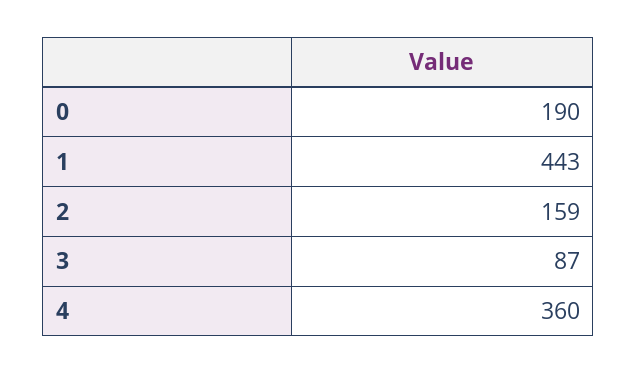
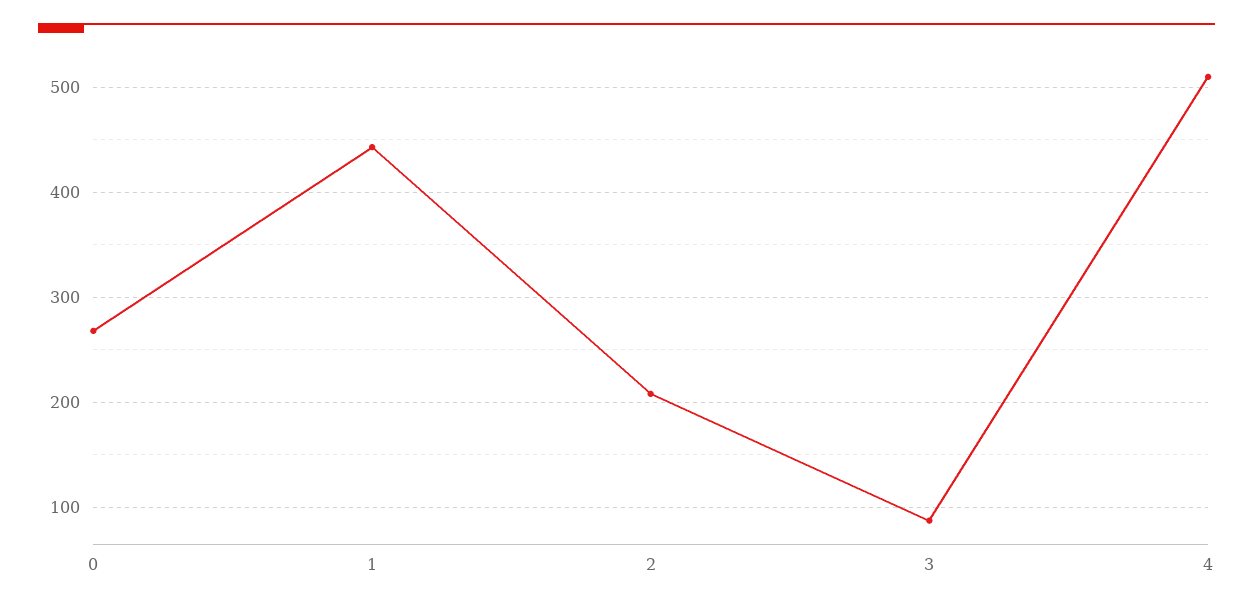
  {
-   "0": 190,
+   "0": 270,
    "1": 443,
-   "2": 159,
+   "2": 210,
    "3": 87,
-   "4": 360
+   "4": 510
  }

